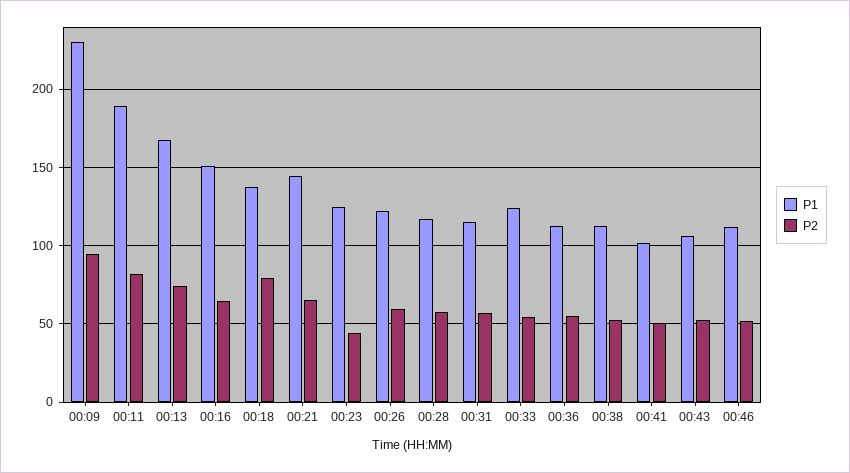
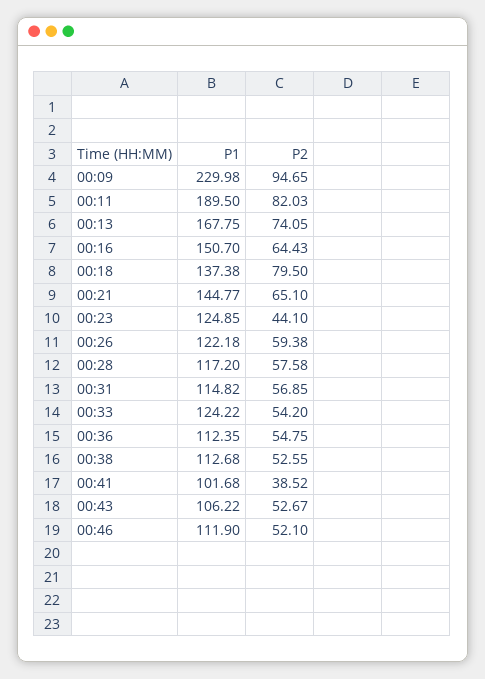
  {
    "P1": {
      "00:09": 229.98,
      "00:11": 189.5,
      "00:13": 167.75,
      "00:16": 150.7,
      "00:18": 137.38,
      "00:21": 144.77,
      "00:23": 124.85,
      "00:26": 122.18,
      "00:28": 117.2,
      "00:31": 114.82,
      "00:33": 124.22,
      "00:36": 112.35,
      "00:38": 112.68,
      "00:41": 101.68,
      "00:43": 106.22,
      "00:46": 111.9
    },
    "P2": {
      "00:09": 94.65,
      "00:11": 82.03,
      "00:13": 74.05,
      "00:16": 64.43,
      "00:18": 79.5,
      "00:21": 65.1,
      "00:23": 44.1,
      "00:26": 59.38,
      "00:28": 57.58,
      "00:31": 56.85,
      "00:33": 54.2,
      "00:36": 54.75,
      "00:38": 52.55,
-     "00:41": 50,
+     "00:41": 38.52,
      "00:43": 52.67,
      "00:46": 52.1
    }
  }

